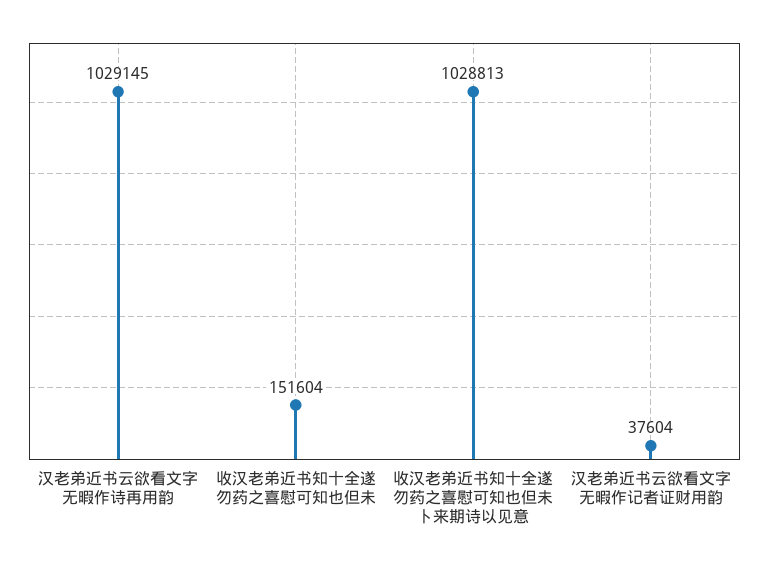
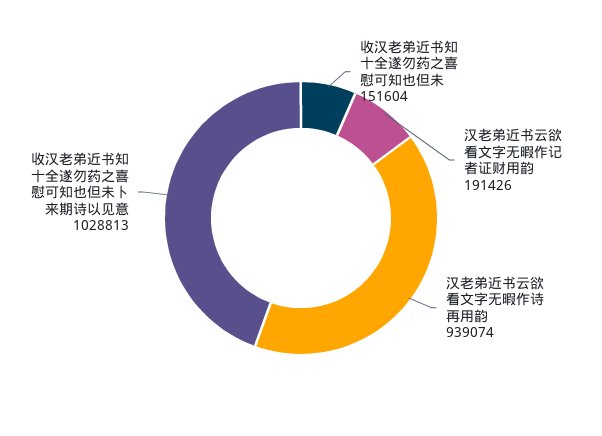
  {
-   "汉老弟近书云欲看文字无暇作诗再用韵": 1029145,
+   "汉老弟近书云欲看文字无暇作诗再用韵": 939074,
    "收汉老弟近书知十全遂勿药之喜慰可知也但未": 151604,
    "收汉老弟近书知十全遂勿药之喜慰可知也但未卜来期诗以见意": 1028813,
-   "汉老弟近书云欲看文字无暇作记者证财用韵": 37604
+   "汉老弟近书云欲看文字无暇作记者证财用韵": 191426
  }

